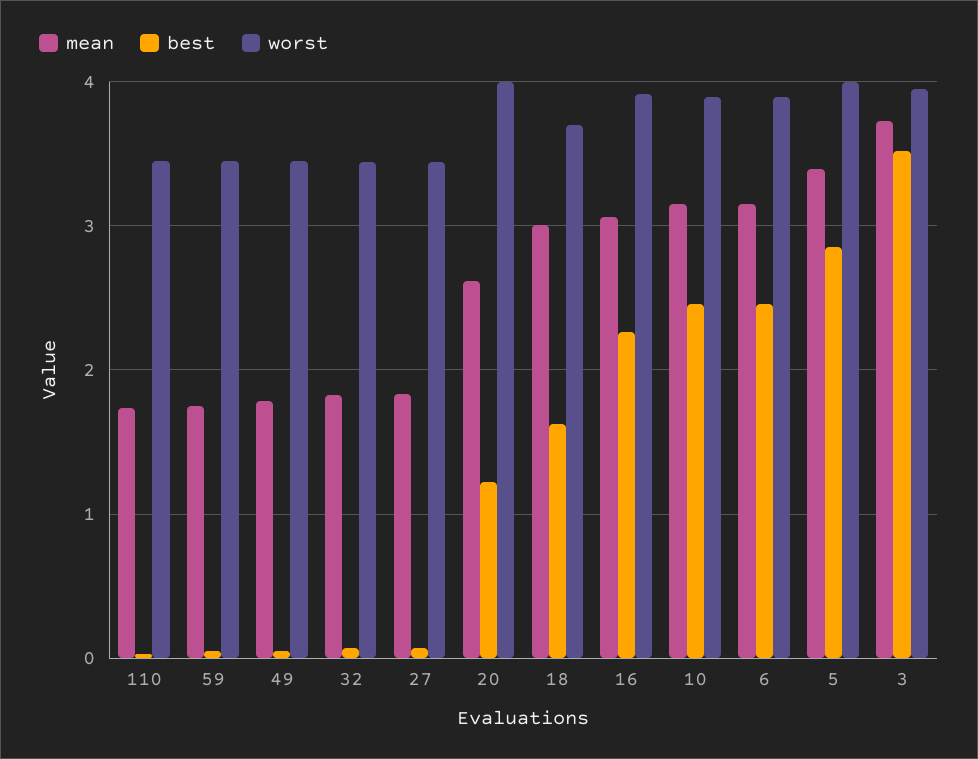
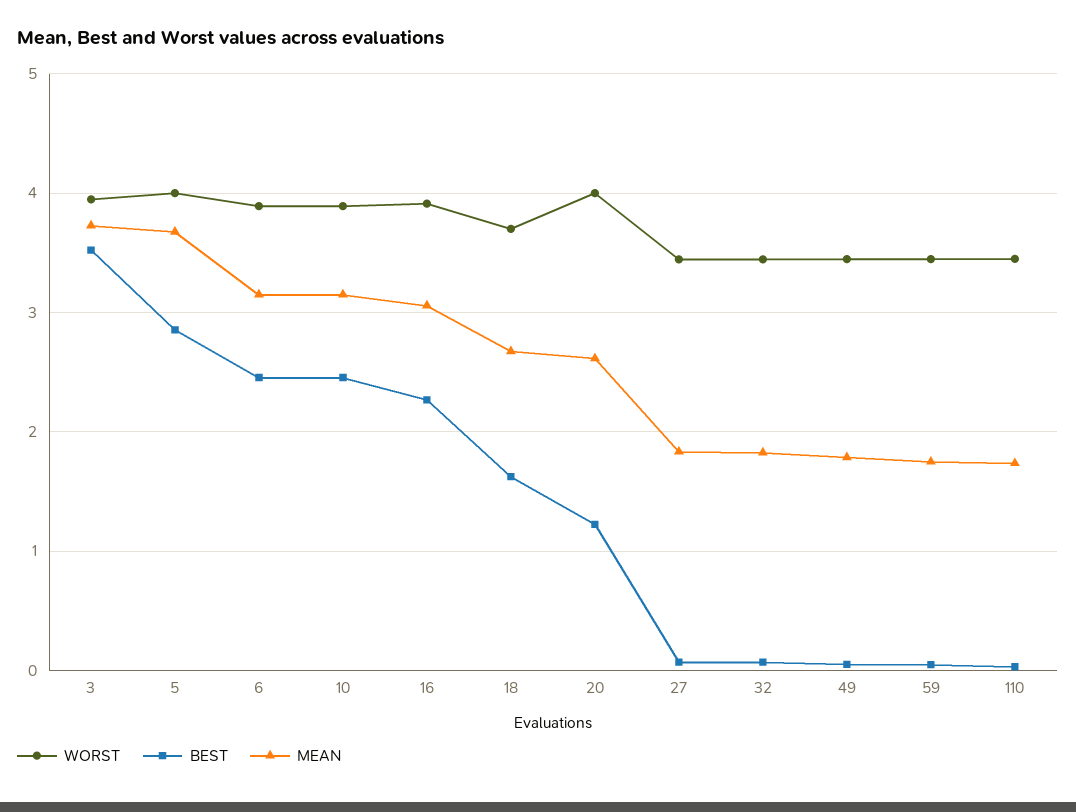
  {
    "mean": {
      "110": 1.7,
      "59": 1.7,
      "49": 1.8,
      "32": 1.8,
      "27": 1.8,
      "20": 2.6,
-     "18": 3,
+     "18": 2.7,
      "16": 3.1,
      "10": 3.1,
      "6": 3.1,
-     "5": 3.4,
+     "5": 3.7,
      "3": 3.7
    },
    "best": {
      "110": 0,
      "59": 0,
      "49": 0.1,
      "32": 0.1,
      "27": 0.1,
      "20": 1.2,
      "18": 1.6,
      "16": 2.3,
      "10": 2.5,
      "6": 2.5,
      "5": 2.9,
      "3": 3.5
    },
    "worst": {
      "110": 3.4,
      "59": 3.4,
      "49": 3.4,
      "32": 3.4,
      "27": 3.4,
      "20": 4,
      "18": 3.7,
      "16": 3.9,
      "10": 3.9,
      "6": 3.9,
      "5": 4,
      "3": 3.9
    }
  }

